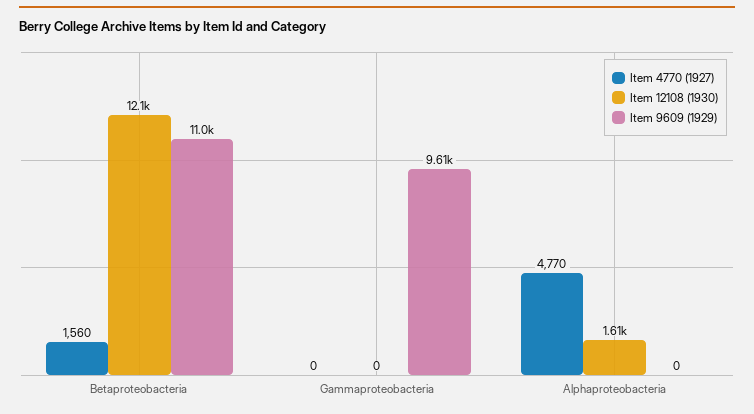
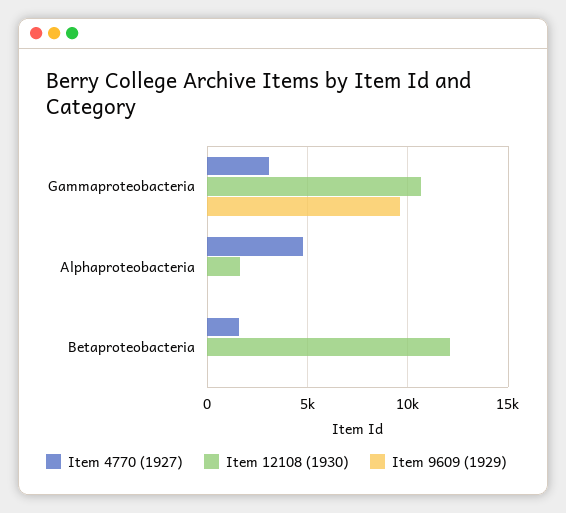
  {
    "Item 4770 (1927)": {
      "Betaproteobacteria": 1560,
-     "Gammaproteobacteria": 0,
+     "Gammaproteobacteria": 3000,
      "Alphaproteobacteria": 4770
    },
    "Item 12108 (1930)": {
      "Betaproteobacteria": 12100,
-     "Gammaproteobacteria": 0,
+     "Gammaproteobacteria": 10500,
      "Alphaproteobacteria": 1610
    },
    "Item 9609 (1929)": {
-     "Betaproteobacteria": 11000,
+     "Betaproteobacteria": 0,
      "Gammaproteobacteria": 9610,
      "Alphaproteobacteria": 0
    }
  }

